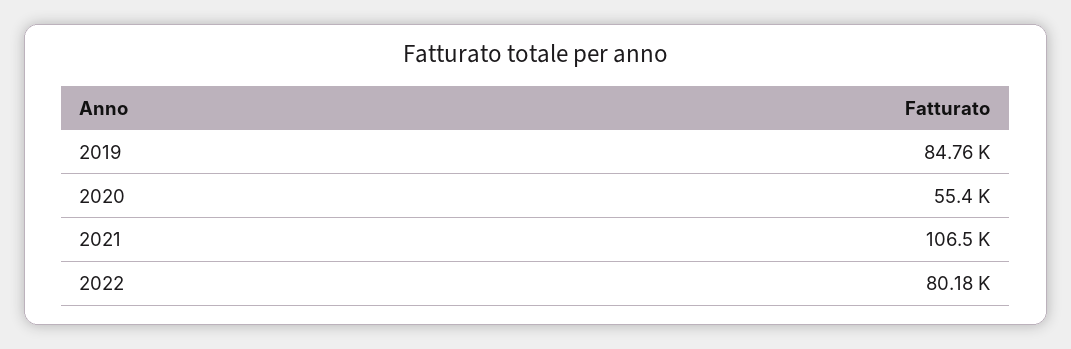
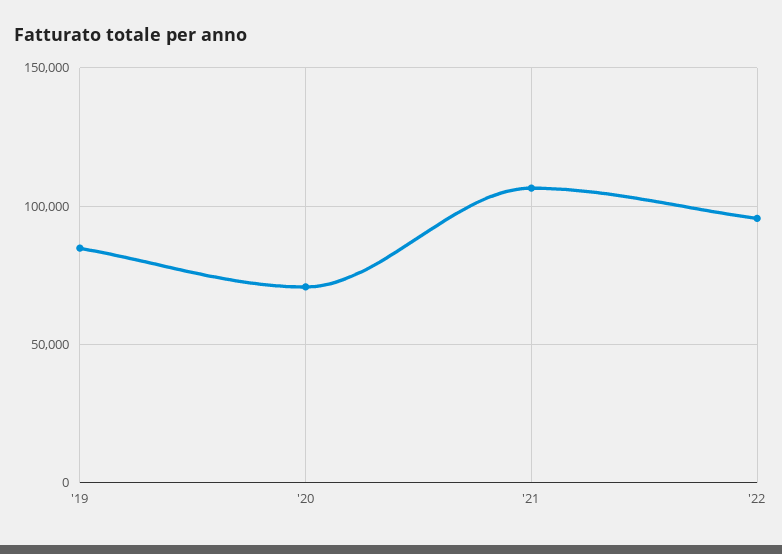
  {
    "2019": 84760,
-   "2020": 55400,
+   "2020": 70000,
    "2021": 106500,
-   "2022": 80180
+   "2022": 95000
  }

